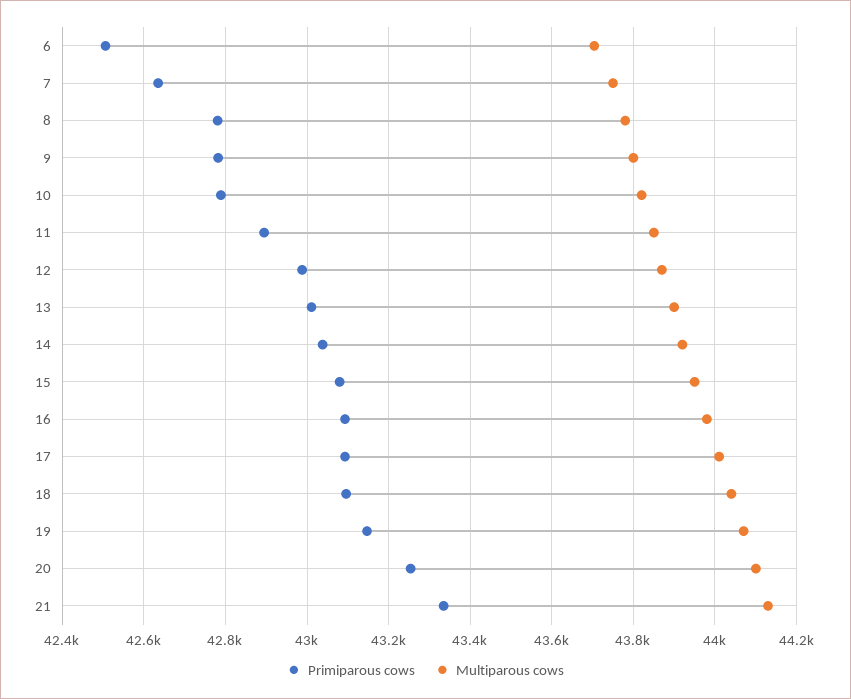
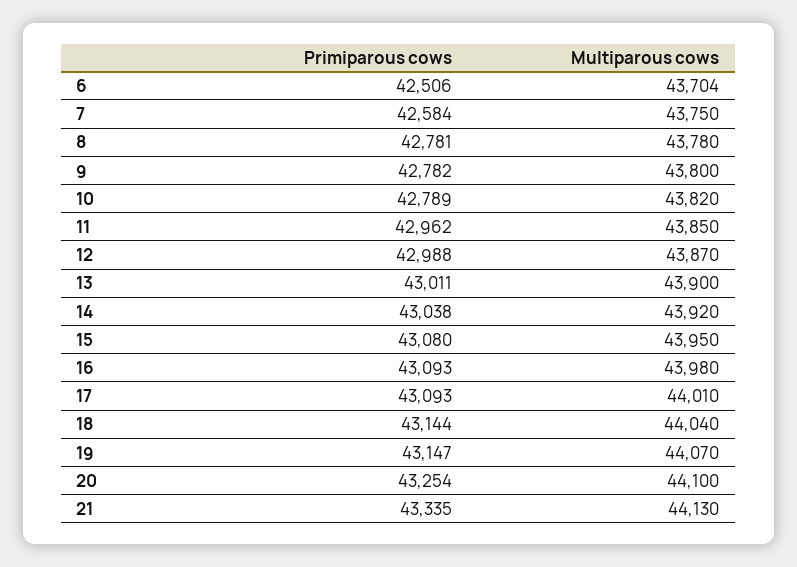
  {
    "Primiparous cows": {
      "6": 42506,
-     "7": 42640,
+     "7": 42584,
      "8": 42781,
      "9": 42782,
      "10": 42789,
-     "11": 42900,
+     "11": 42962,
      "12": 42988,
      "13": 43011,
      "14": 43038,
      "15": 43080,
      "16": 43093,
      "17": 43093,
-     "18": 43100,
+     "18": 43144,
      "19": 43147,
      "20": 43254,
      "21": 43335
    },
    "Multiparous cows": {
      "6": 43704,
      "7": 43750,
      "8": 43780,
      "9": 43800,
      "10": 43820,
      "11": 43850,
      "12": 43870,
      "13": 43900,
      "14": 43920,
      "15": 43950,
      "16": 43980,
      "17": 44010,
      "18": 44040,
      "19": 44070,
      "20": 44100,
      "21": 44130
    }
  }

